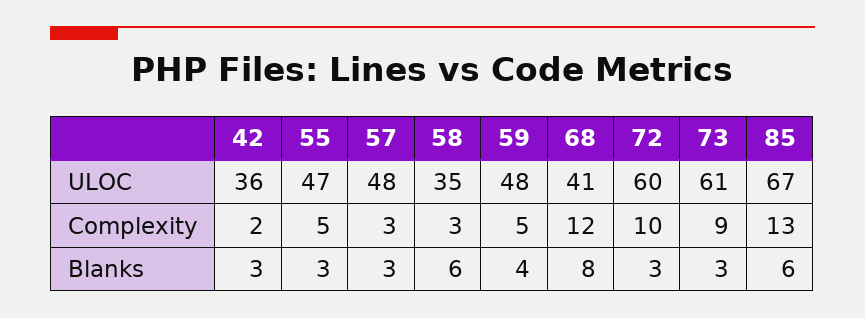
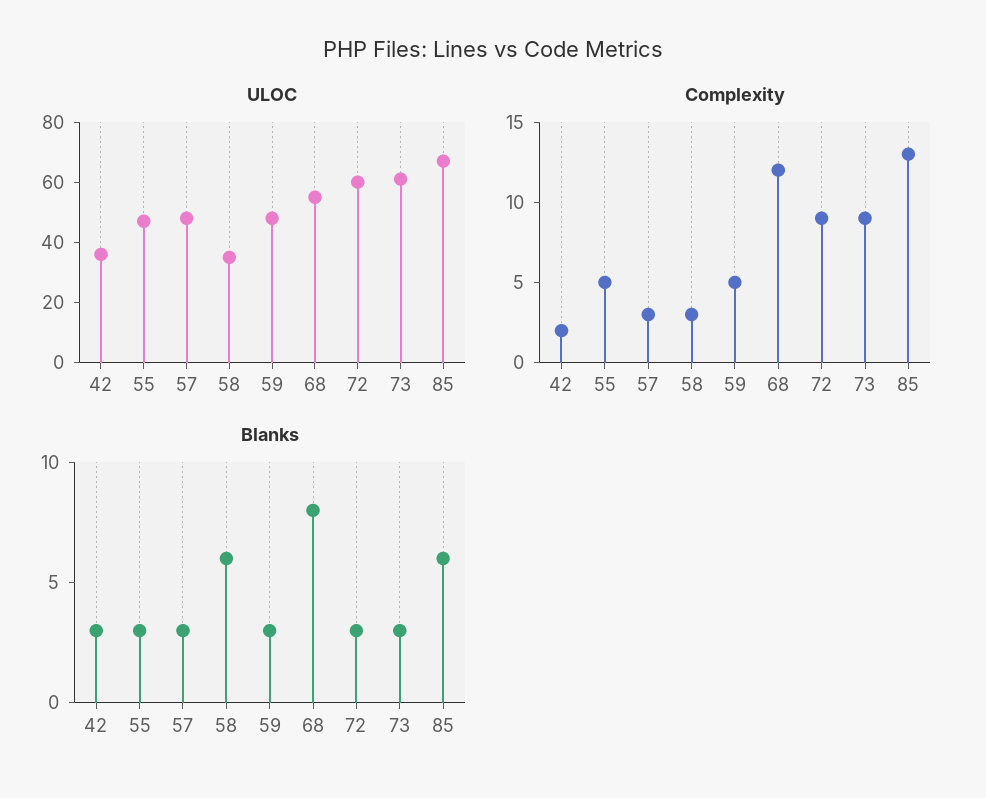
  {
    "ULOC": {
      "42": 36,
      "55": 47,
      "57": 48,
      "58": 35,
      "59": 48,
-     "68": 41,
+     "68": 55,
      "72": 60,
      "73": 61,
      "85": 67
    },
    "Complexity": {
      "42": 2,
      "55": 5,
      "57": 3,
      "58": 3,
      "59": 5,
      "68": 12,
-     "72": 10,
+     "72": 9,
      "73": 9,
      "85": 13
    },
    "Blanks": {
      "42": 3,
      "55": 3,
      "57": 3,
      "58": 6,
-     "59": 4,
+     "59": 3,
      "68": 8,
      "72": 3,
      "73": 3,
      "85": 6
    }
  }

